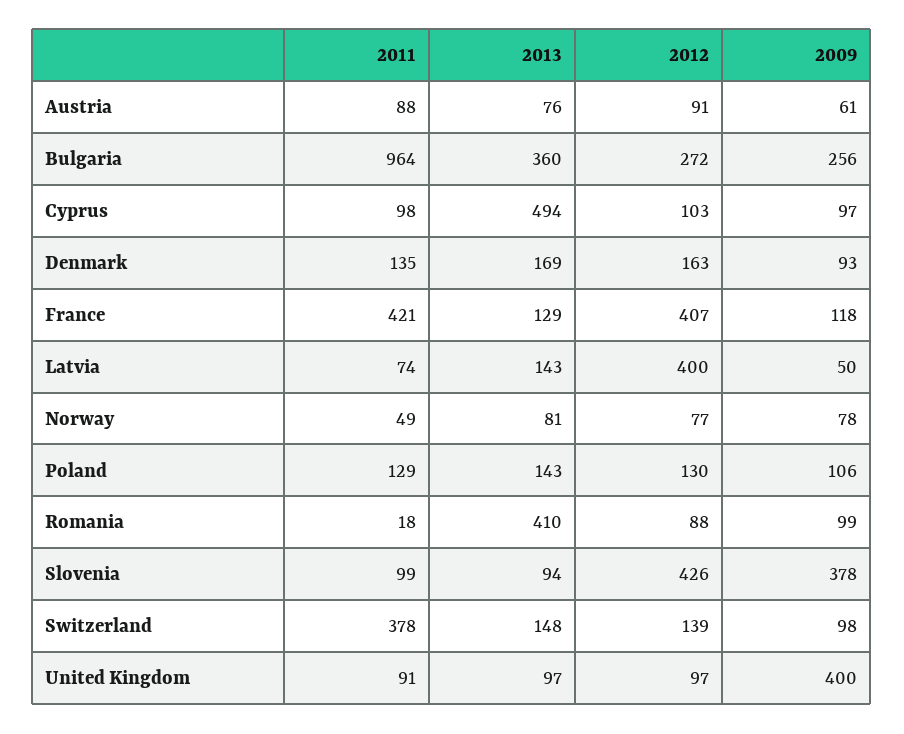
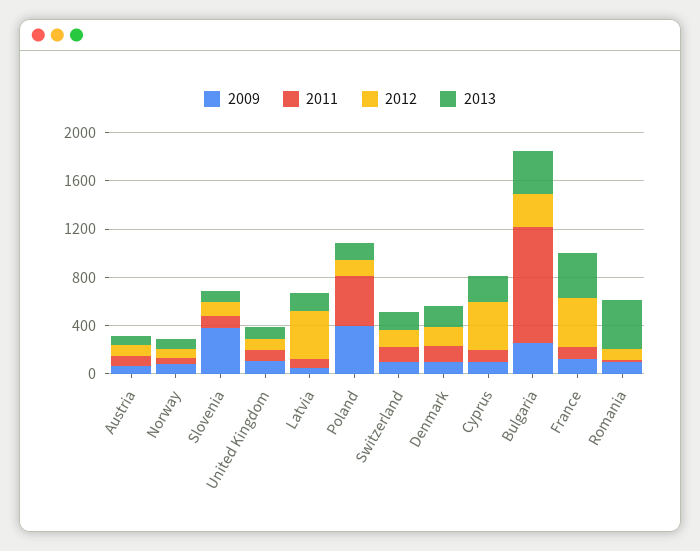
  {
    "2011": {
      "Austria": 88,
      "Bulgaria": 964,
      "Cyprus": 98,
      "Denmark": 135,
-     "France": 421,
+     "France": 100,
      "Latvia": 74,
      "Norway": 49,
-     "Poland": 129,
+     "Poland": 400,
      "Romania": 18,
      "Slovenia": 99,
-     "Switzerland": 378,
+     "Switzerland": 100,
      "United Kingdom": 91
    },
    "2013": {
      "Austria": 76,
      "Bulgaria": 360,
-     "Cyprus": 494,
+     "Cyprus": 200,
      "Denmark": 169,
-     "France": 129,
+     "France": 400,
      "Latvia": 143,
      "Norway": 81,
      "Poland": 143,
      "Romania": 410,
      "Slovenia": 94,
      "Switzerland": 148,
      "United Kingdom": 97
    },
    "2012": {
      "Austria": 91,
      "Bulgaria": 272,
-     "Cyprus": 103,
+     "Cyprus": 400,
      "Denmark": 163,
      "France": 407,
      "Latvia": 400,
      "Norway": 77,
      "Poland": 130,
      "Romania": 88,
-     "Slovenia": 426,
+     "Slovenia": 100,
      "Switzerland": 139,
      "United Kingdom": 97
    },
    "2009": {
      "Austria": 61,
      "Bulgaria": 256,
      "Cyprus": 97,
      "Denmark": 93,
      "France": 118,
      "Latvia": 50,
      "Norway": 78,
-     "Poland": 106,
+     "Poland": 400,
      "Romania": 99,
      "Slovenia": 378,
      "Switzerland": 98,
-     "United Kingdom": 400
+     "United Kingdom": 100
    }
  }

